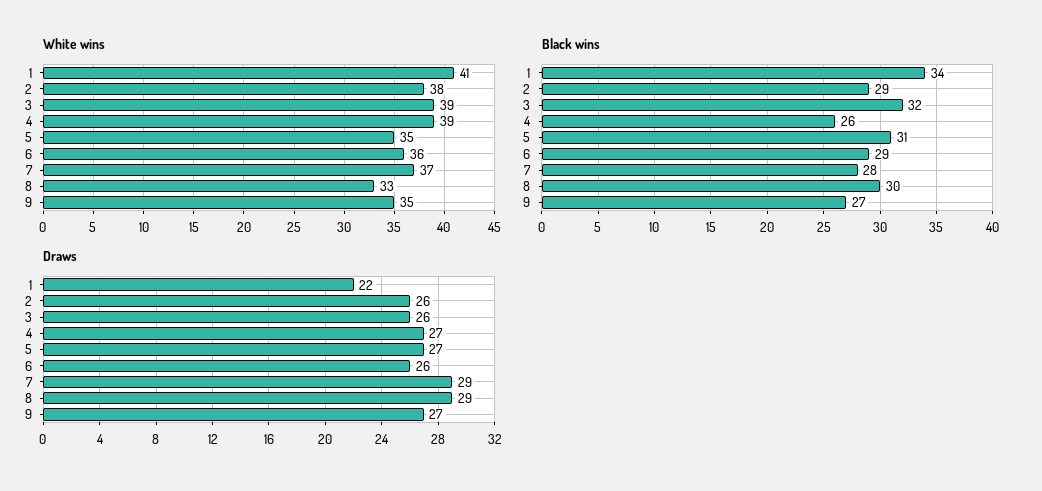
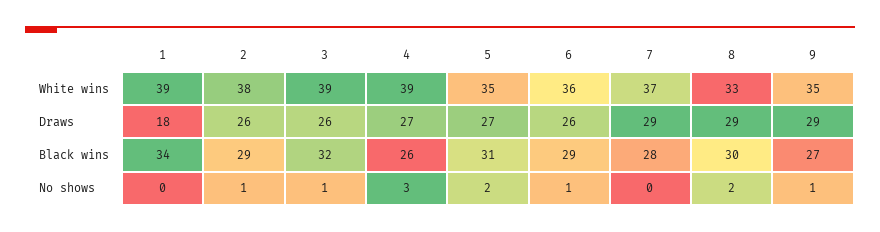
  {
    "White wins": {
-     "1": 41,
+     "1": 39,
      "2": 38,
      "3": 39,
      "4": 39,
      "5": 35,
      "6": 36,
      "7": 37,
      "8": 33,
      "9": 35
    },
    "Black wins": {
      "1": 34,
      "2": 29,
      "3": 32,
      "4": 26,
      "5": 31,
      "6": 29,
      "7": 28,
      "8": 30,
      "9": 27
    },
    "Draws": {
-     "1": 22,
+     "1": 18,
      "2": 26,
      "3": 26,
      "4": 27,
      "5": 27,
      "6": 26,
      "7": 29,
      "8": 29,
-     "9": 27
+     "9": 29
-   }
+   },
+   "No shows": {
+     "1": 0,
+     "2": 1,
+     "3": 1,
+     "4": 3,
+     "5": 2,
+     "6": 1,
+     "7": 0,
+     "8": 2,
+     "9": 1
+   }
  }

